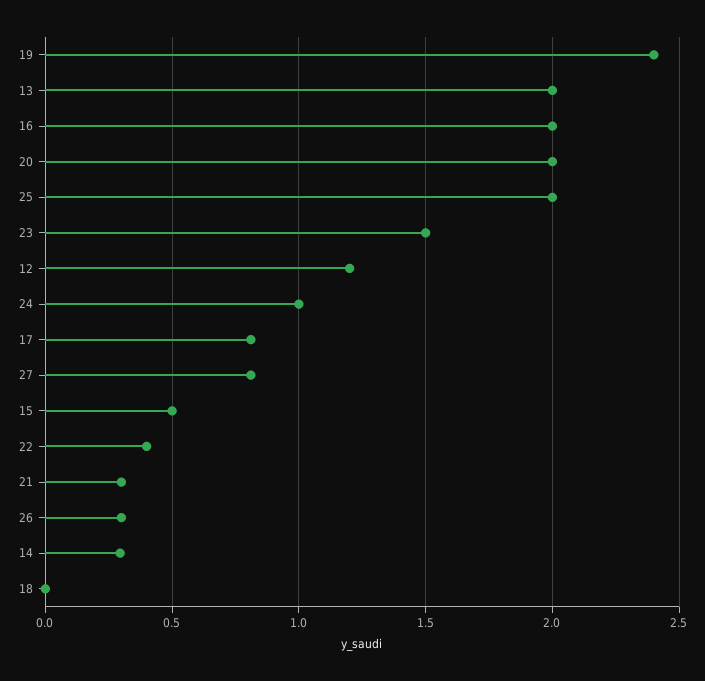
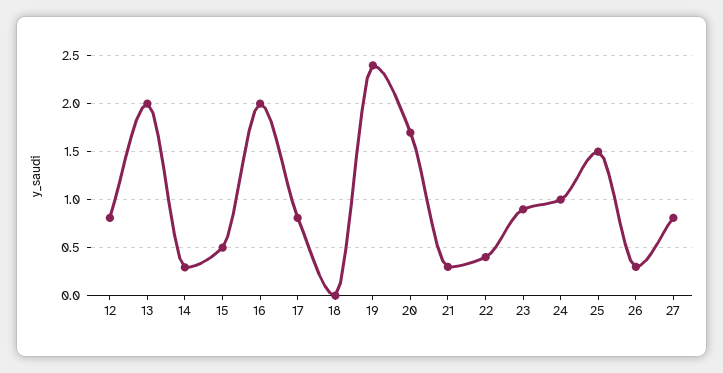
  {
    "19": 2.4,
    "13": 2,
    "16": 2,
-   "20": 2,
+   "20": 1.7,
-   "25": 2,
+   "25": 1.5,
-   "23": 1.5,
+   "23": 0.9,
-   "12": 1.2,
+   "12": 0.8,
    "24": 1,
    "17": 0.8,
    "27": 0.8,
    "15": 0.5,
    "22": 0.4,
    "21": 0.3,
    "26": 0.3,
    "14": 0.3,
    "18": 0
  }

